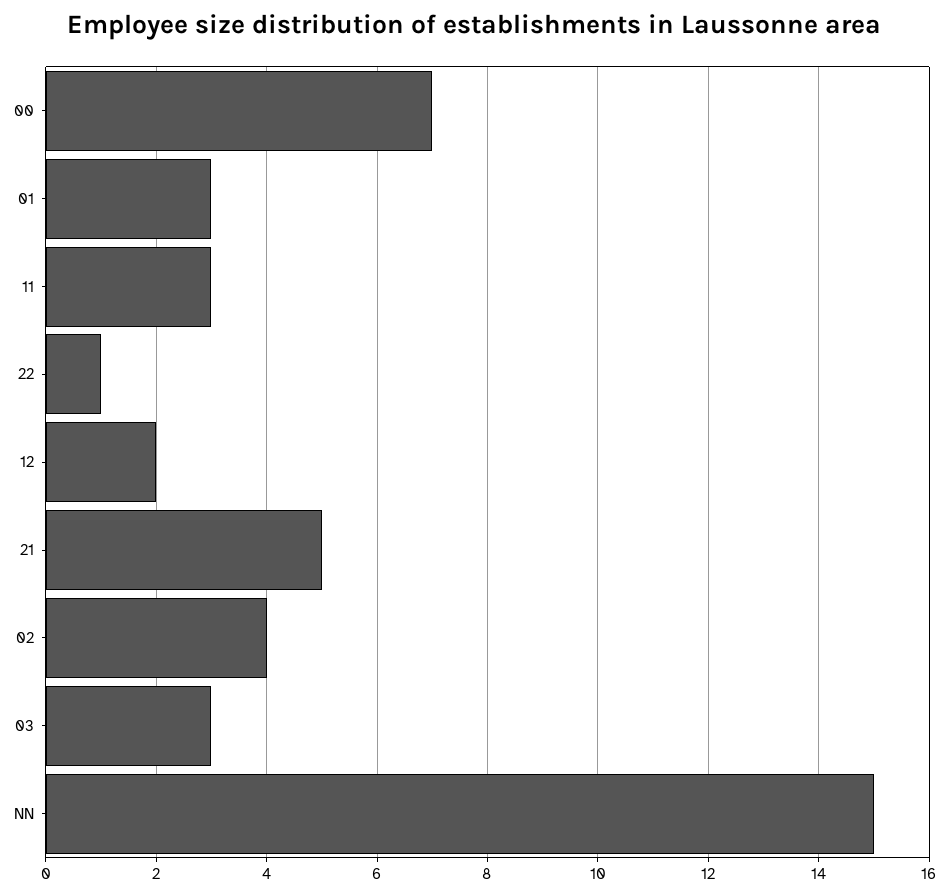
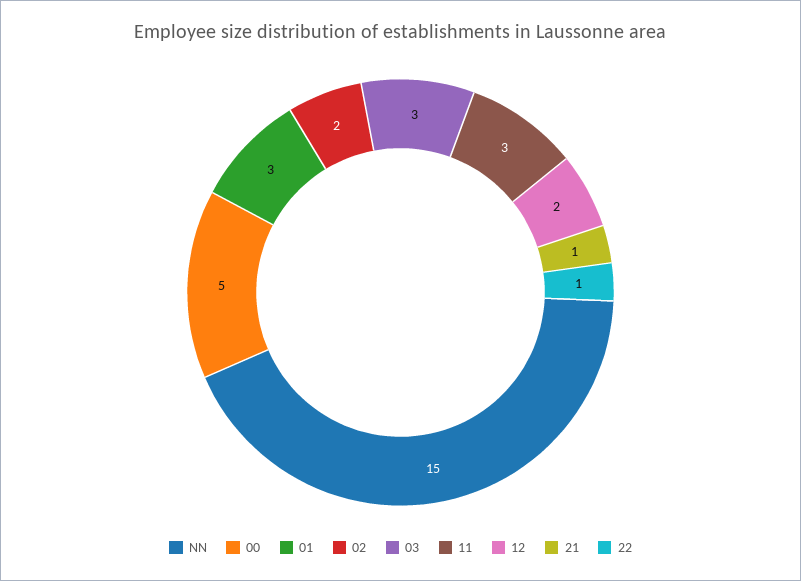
  {
-   "00": 7,
+   "00": 5,
    "01": 3,
    "11": 3,
    "22": 1,
    "12": 2,
-   "21": 5,
+   "21": 1,
-   "02": 4,
+   "02": 2,
    "03": 3,
    "NN": 15
  }

